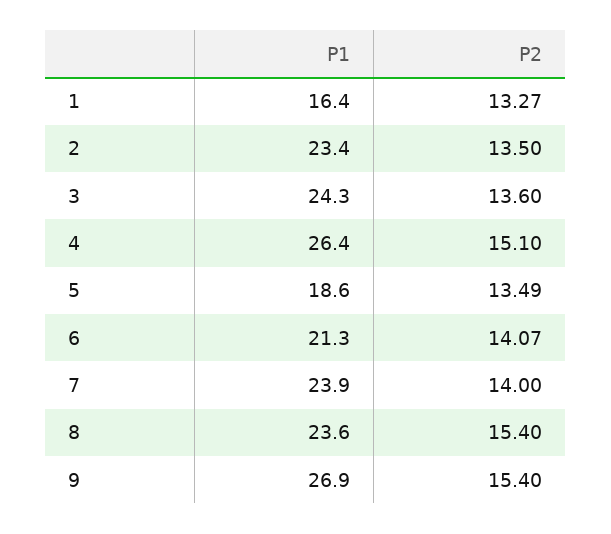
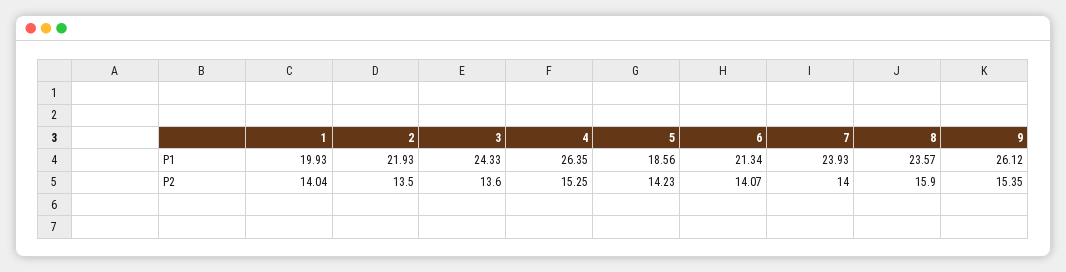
  {
    "P1": {
-     "1": 16.4,
+     "1": 19.93,
-     "2": 23.4,
+     "2": 21.93,
      "3": 24.33,
      "4": 26.35,
      "5": 18.56,
      "6": 21.34,
      "7": 23.93,
      "8": 23.57,
-     "9": 26.9
+     "9": 26.12
    },
    "P2": {
-     "1": 13.27,
+     "1": 14.04,
      "2": 13.5,
      "3": 13.6,
-     "4": 15.1,
+     "4": 15.25,
-     "5": 13.49,
+     "5": 14.23,
      "6": 14.07,
      "7": 14,
-     "8": 15.4,
+     "8": 15.9,
-     "9": 15.4
+     "9": 15.35
    }
  }

